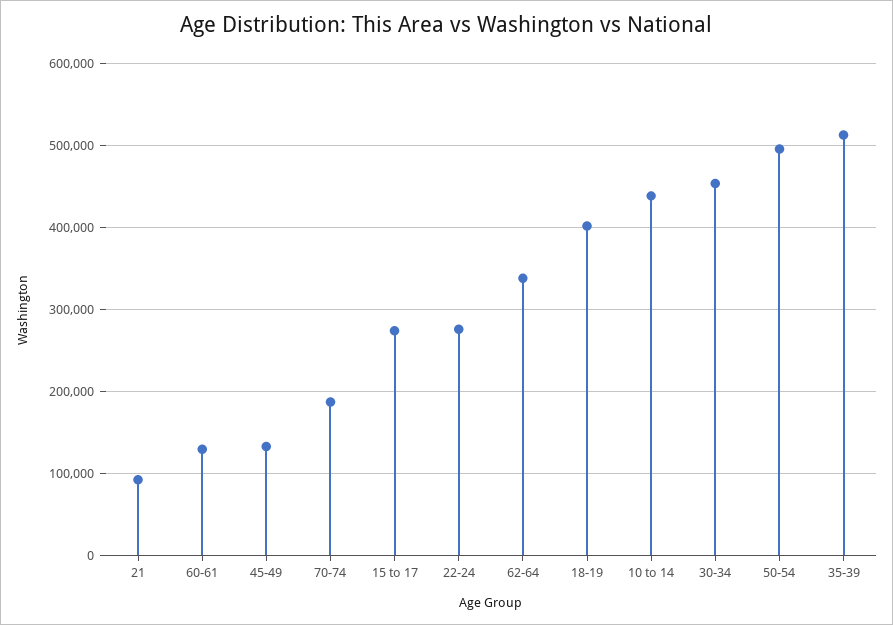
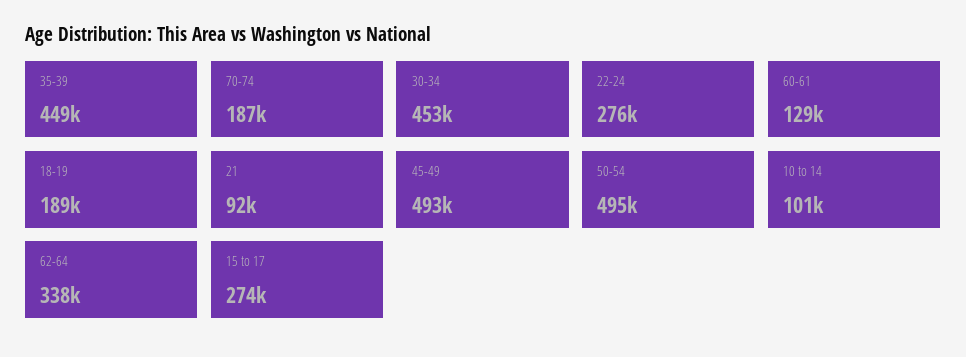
  {
    "21": 92000,
    "60-61": 129000,
-   "45-49": 130000,
+   "45-49": 493000,
    "70-74": 187000,
    "15 to 17": 274000,
    "22-24": 276000,
    "62-64": 338000,
-   "18-19": 400000,
+   "18-19": 189000,
-   "10 to 14": 440000,
+   "10 to 14": 101000,
    "30-34": 453000,
    "50-54": 495000,
-   "35-39": 510000
+   "35-39": 449000
  }

